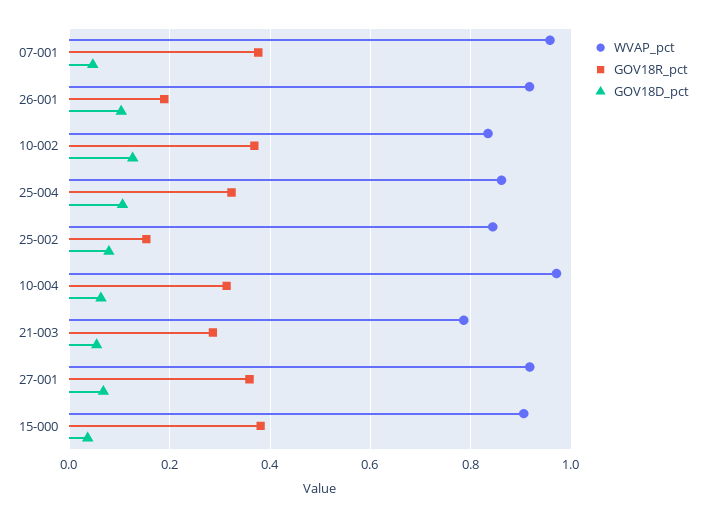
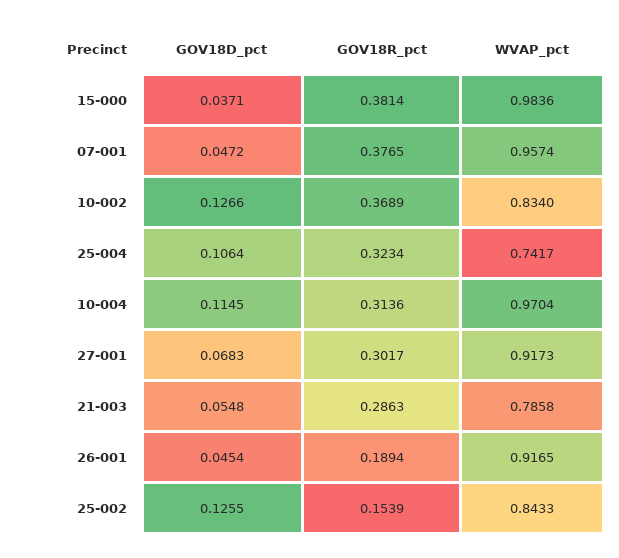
  {
    "WVAP_pct": {
      "07-001": 0.9574,
      "26-001": 0.9165,
      "10-002": 0.834,
-     "25-004": 0.86,
+     "25-004": 0.7417,
      "25-002": 0.8433,
      "10-004": 0.9704,
      "21-003": 0.7858,
      "27-001": 0.9173,
-     "15-000": 0.9
+     "15-000": 0.9836
    },
    "GOV18R_pct": {
      "07-001": 0.3765,
      "26-001": 0.1894,
      "10-002": 0.3689,
      "25-004": 0.3234,
      "25-002": 0.1539,
      "10-004": 0.3136,
      "21-003": 0.2863,
-     "27-001": 0.36,
+     "27-001": 0.3017,
      "15-000": 0.3814
    },
    "GOV18D_pct": {
      "07-001": 0.0472,
-     "26-001": 0.1,
+     "26-001": 0.0454,
      "10-002": 0.1266,
      "25-004": 0.1064,
-     "25-002": 0.08,
+     "25-002": 0.1255,
-     "10-004": 0.06,
+     "10-004": 0.1145,
      "21-003": 0.0548,
      "27-001": 0.0683,
      "15-000": 0.0371
    }
  }

